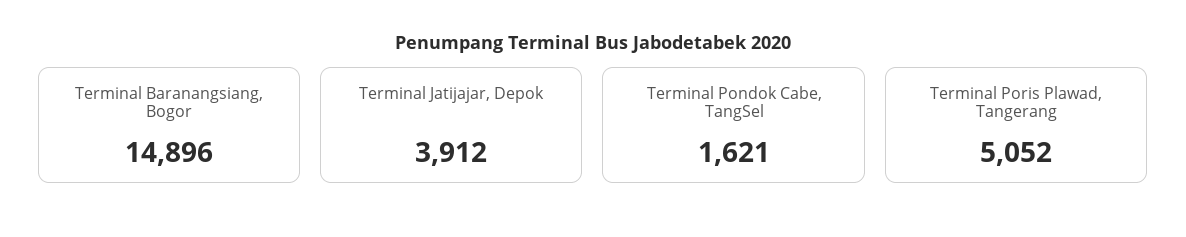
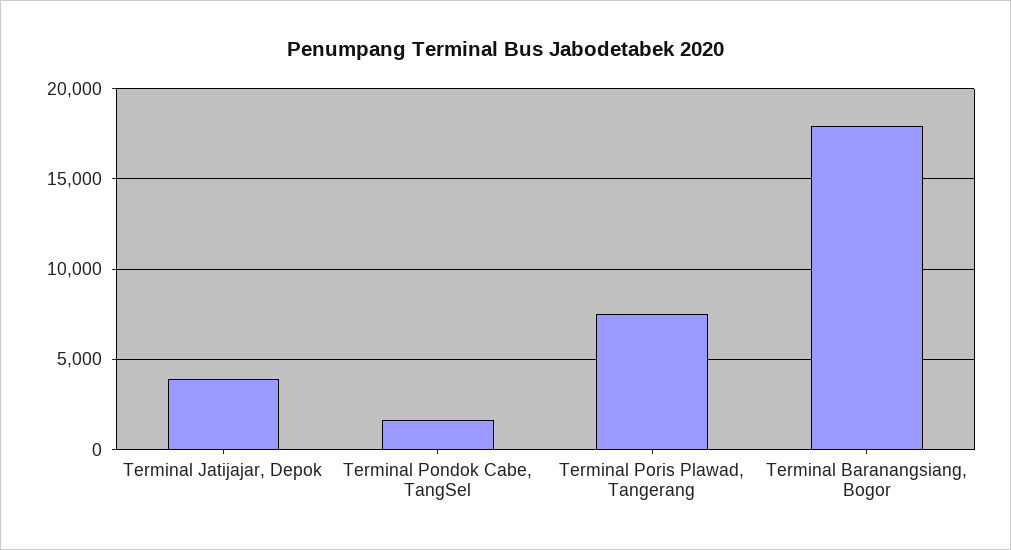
  {
-   "Terminal Baranangsiang, Bogor": 14896,
+   "Terminal Baranangsiang, Bogor": 18000,
    "Terminal Jatijajar, Depok": 3912,
    "Terminal Pondok Cabe, TangSel": 1621,
-   "Terminal Poris Plawad, Tangerang": 5052
+   "Terminal Poris Plawad, Tangerang": 7500
  }

